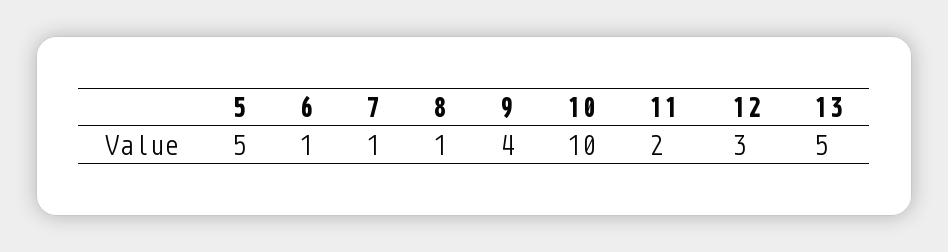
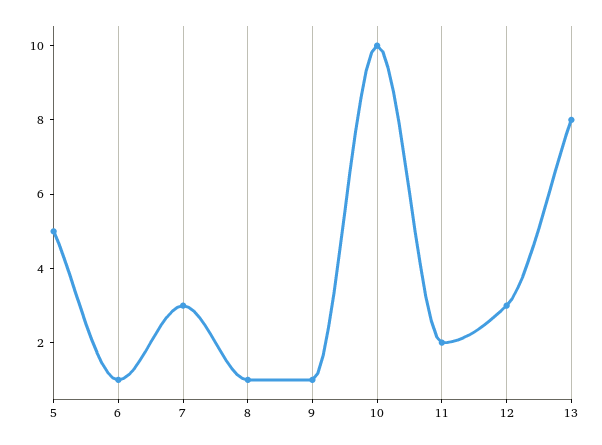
  {
    "5": 5,
    "6": 1,
-   "7": 1,
+   "7": 3,
    "8": 1,
-   "9": 4,
+   "9": 1,
    "10": 10,
    "11": 2,
    "12": 3,
-   "13": 5
+   "13": 8
  }

